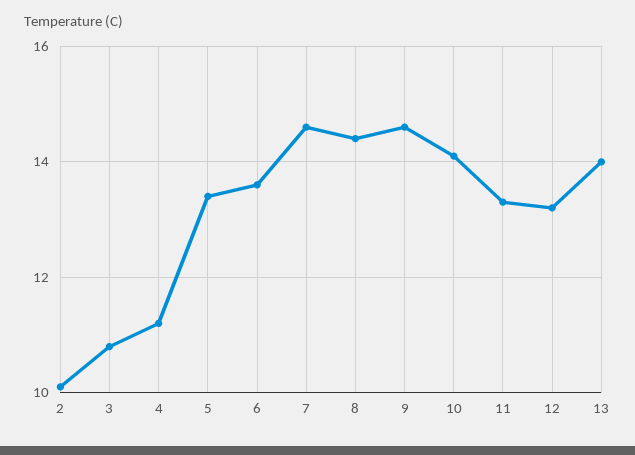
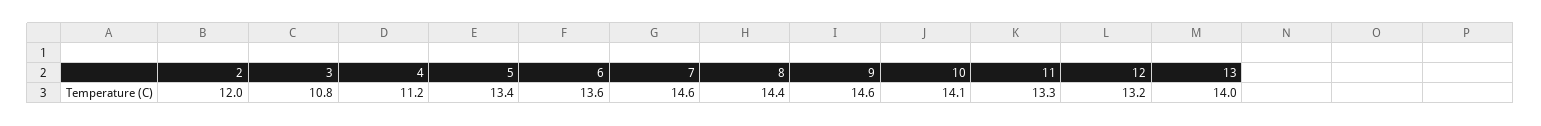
  {
-   "2": 10,
+   "2": 12,
    "3": 10.8,
    "4": 11.2,
    "5": 13.4,
    "6": 13.6,
    "7": 14.6,
    "8": 14.4,
    "9": 14.6,
    "10": 14.1,
    "11": 13.3,
    "12": 13.2,
    "13": 14
  }

